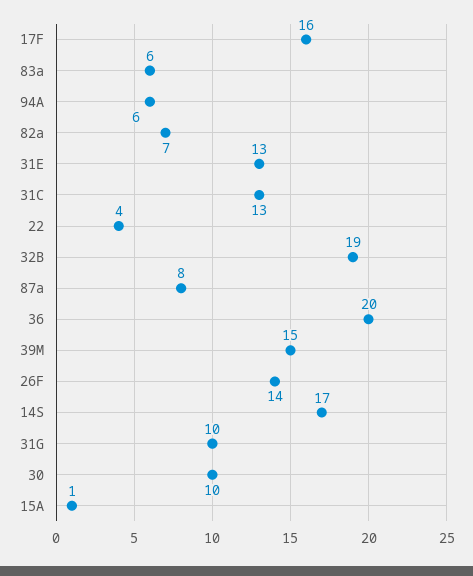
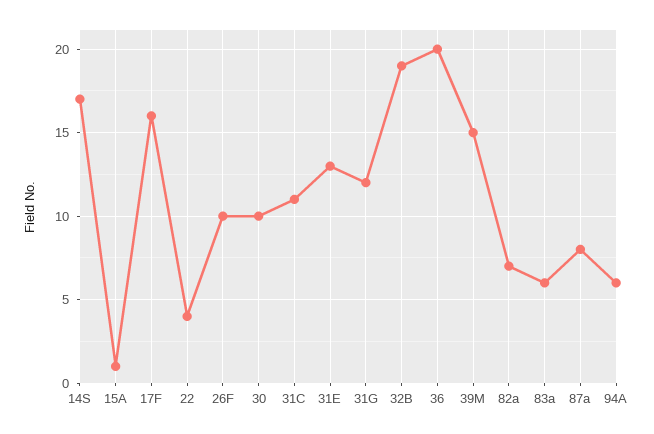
  {
    "17F": 16,
    "83a": 6,
    "94A": 6,
    "82a": 7,
    "31E": 13,
-   "31C": 13,
+   "31C": 11,
    "22": 4,
    "32B": 19,
    "87a": 8,
    "36": 20,
    "39M": 15,
-   "26F": 14,
+   "26F": 10,
    "14S": 17,
-   "31G": 10,
+   "31G": 12,
    "30": 10,
    "15A": 1
  }

